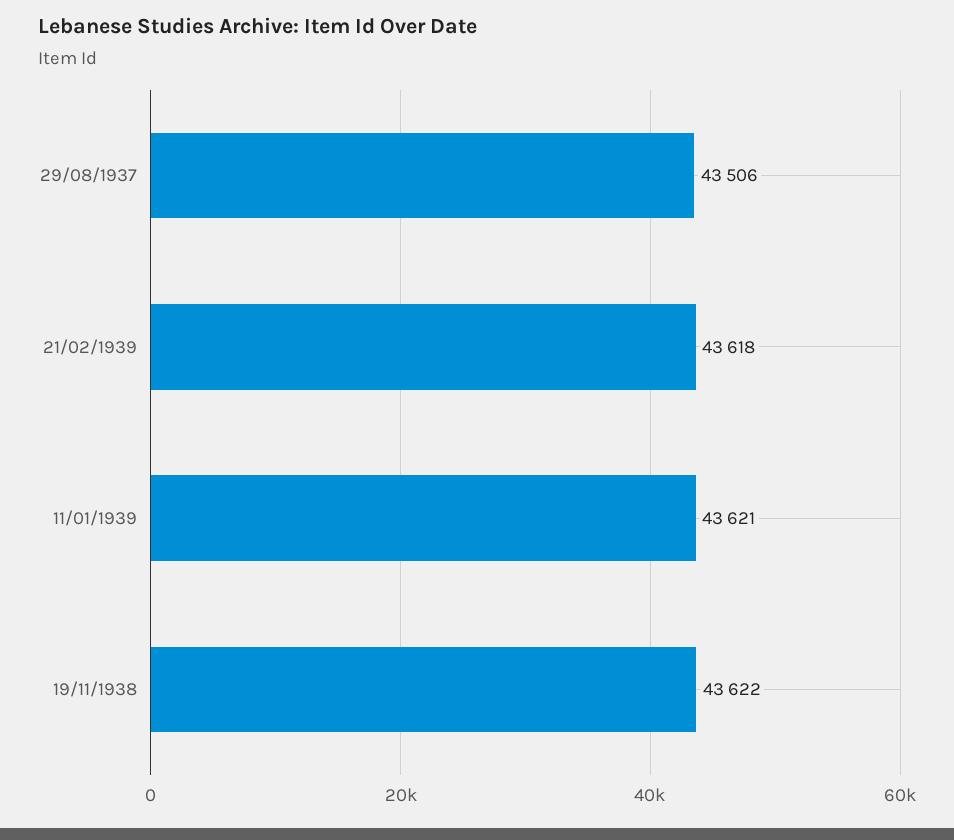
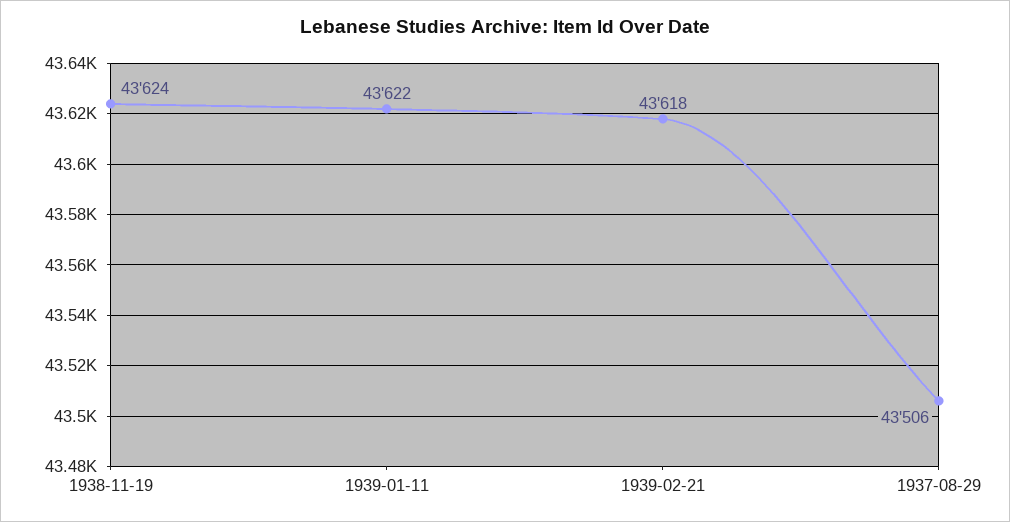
  {
    "29/08/1937": 43506,
    "21/02/1939": 43618,
-   "11/01/1939": 43621,
+   "11/01/1939": 43622,
-   "19/11/1938": 43622
+   "19/11/1938": 43624
  }

